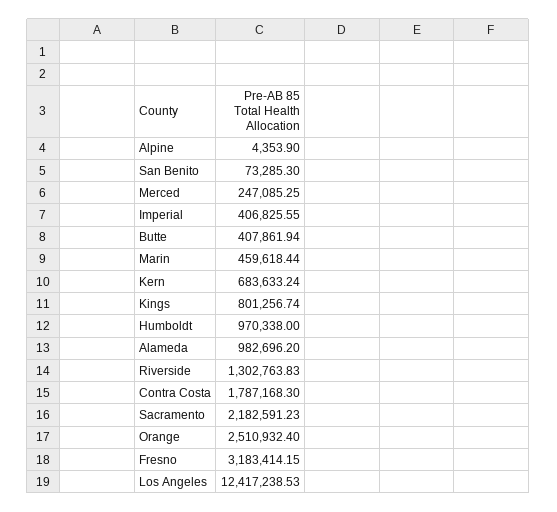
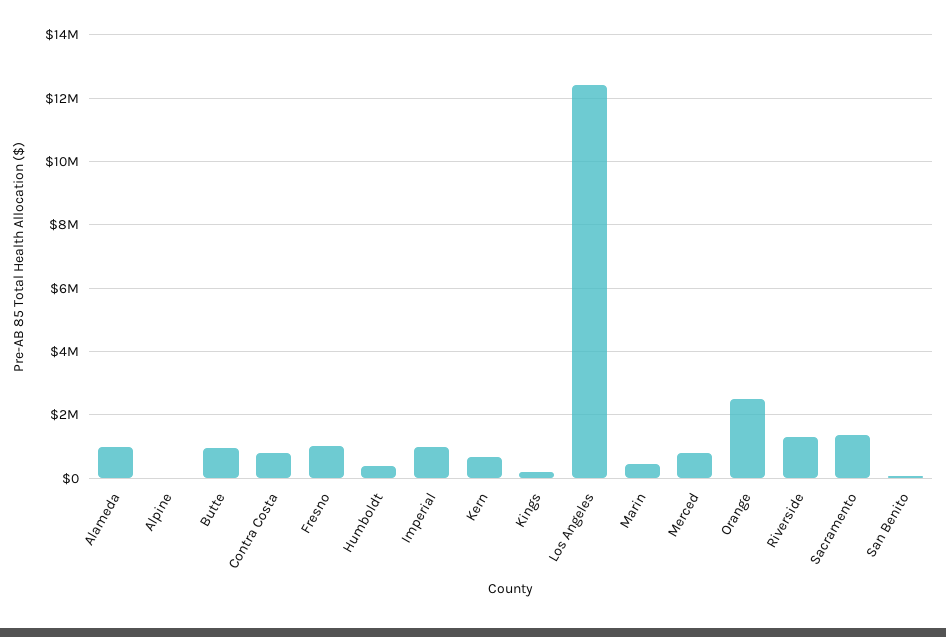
  {
    "Alpine": 4353.9,
    "San Benito": 73285.3,
-   "Merced": 247085.25,
+   "Merced": 800000,
-   "Imperial": 406825.55,
+   "Imperial": 1000000,
-   "Butte": 407861.94,
+   "Butte": 1000000,
    "Marin": 459618.44,
    "Kern": 683633.24,
-   "Kings": 801256.74,
+   "Kings": 200000,
-   "Humboldt": 970338,
+   "Humboldt": 400000,
    "Alameda": 982696.2,
    "Riverside": 1302763.83,
-   "Contra Costa": 1787168.3,
+   "Contra Costa": 800000,
-   "Sacramento": 2182591.23,
+   "Sacramento": 1400000,
    "Orange": 2510932.4,
-   "Fresno": 3183414.15,
+   "Fresno": 1000000,
    "Los Angeles": 12417238.53
  }

